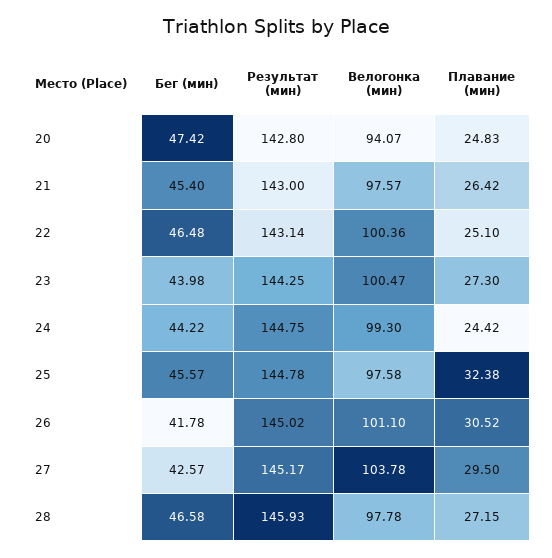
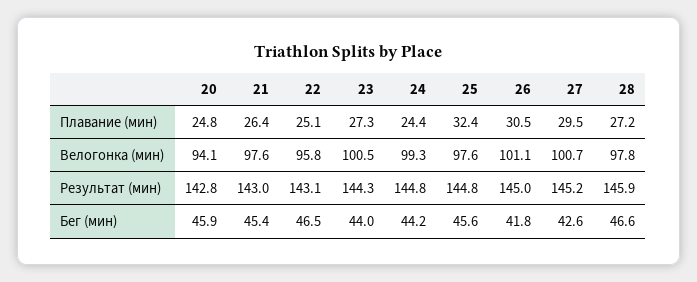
  {
    "Бег (мин)": {
-     "20": 47.42,
+     "20": 45.9,
      "21": 45.4,
      "22": 46.48,
      "23": 43.98,
      "24": 44.22,
      "25": 45.57,
      "26": 41.78,
      "27": 42.57,
      "28": 46.58
    },
    "Результат (мин)": {
      "20": 142.8,
      "21": 143,
      "22": 143.14,
      "23": 144.25,
      "24": 144.75,
      "25": 144.78,
      "26": 145.02,
      "27": 145.17,
      "28": 145.93
    },
    "Велогонка (мин)": {
      "20": 94.07,
      "21": 97.57,
-     "22": 100.36,
+     "22": 95.8,
      "23": 100.47,
      "24": 99.3,
      "25": 97.58,
      "26": 101.1,
-     "27": 103.78,
+     "27": 100.7,
      "28": 97.78
    },
    "Плавание (мин)": {
      "20": 24.83,
      "21": 26.42,
      "22": 25.1,
      "23": 27.3,
      "24": 24.42,
      "25": 32.38,
      "26": 30.52,
      "27": 29.5,
      "28": 27.15
    }
  }

